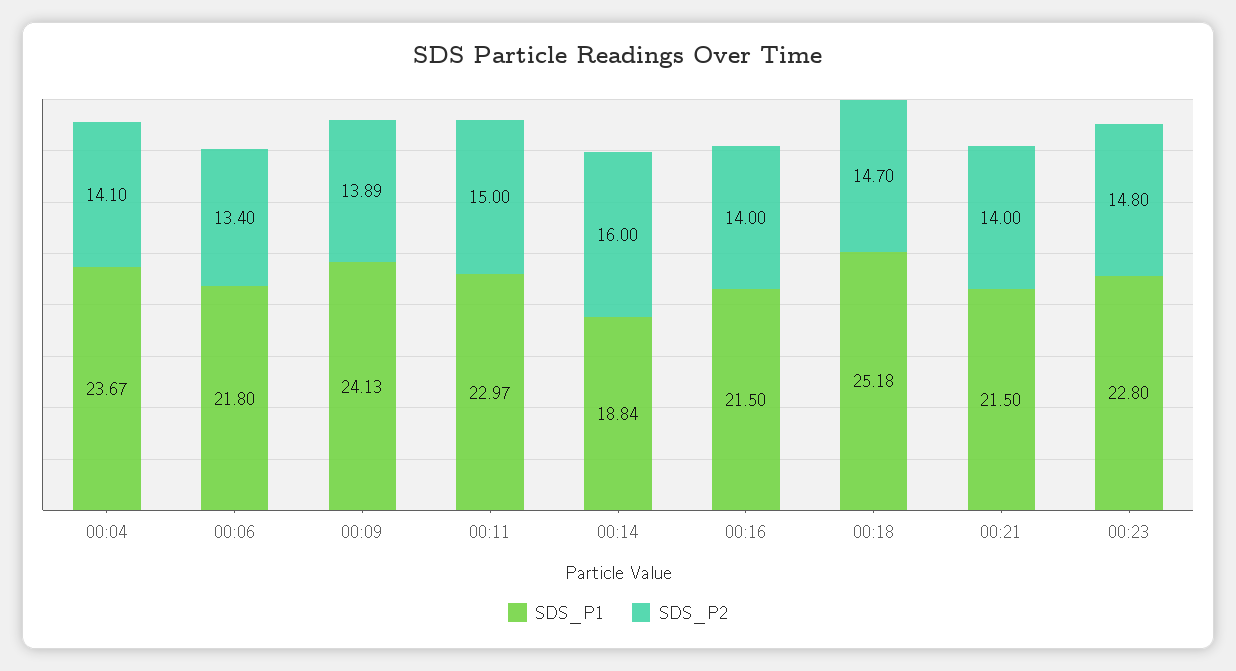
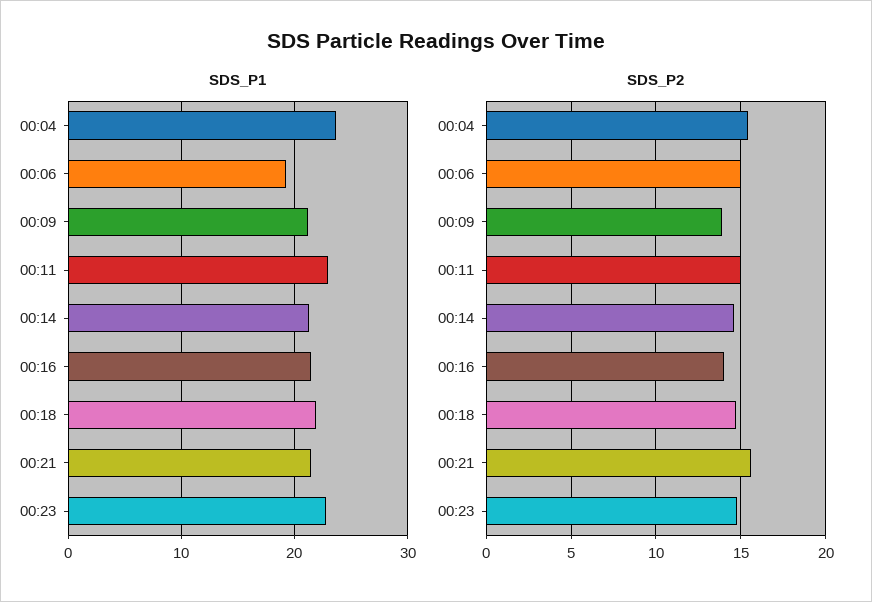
  {
    "SDS_P1": {
      "00:04": 23.67,
-     "00:06": 21.8,
+     "00:06": 19,
-     "00:09": 24.13,
+     "00:09": 21,
      "00:11": 22.97,
-     "00:14": 18.84,
+     "00:14": 21,
      "00:16": 21.5,
-     "00:18": 25.18,
+     "00:18": 22,
      "00:21": 21.5,
      "00:23": 22.8
    },
    "SDS_P2": {
-     "00:04": 14.1,
+     "00:04": 15.5,
-     "00:06": 13.4,
+     "00:06": 15,
      "00:09": 13.89,
      "00:11": 15,
-     "00:14": 16,
+     "00:14": 14.5,
      "00:16": 14,
      "00:18": 14.7,
-     "00:21": 14,
+     "00:21": 15.5,
      "00:23": 14.8
    }
  }

